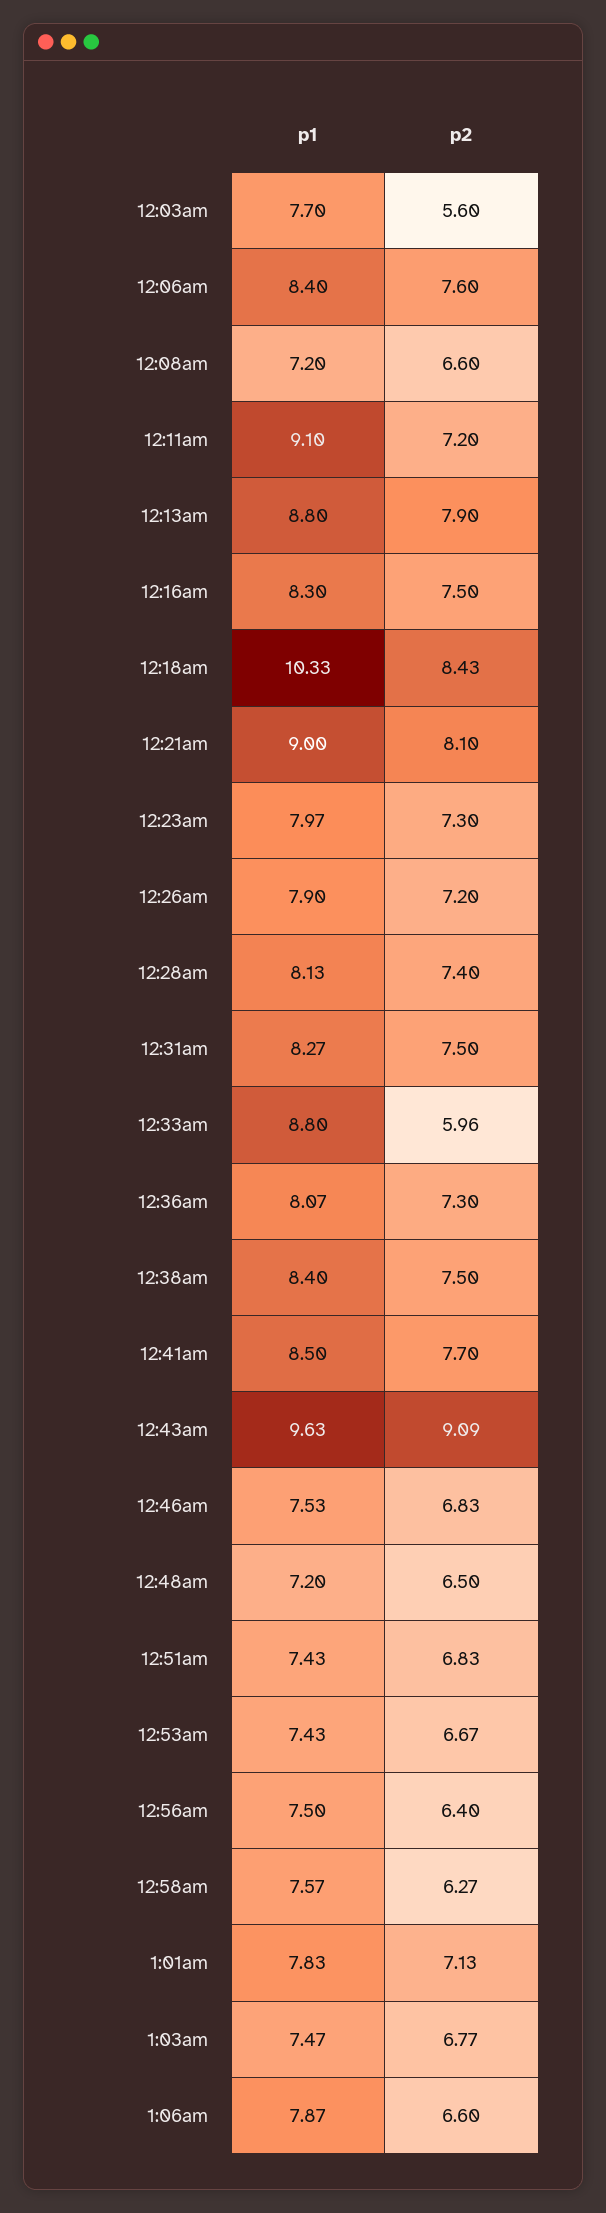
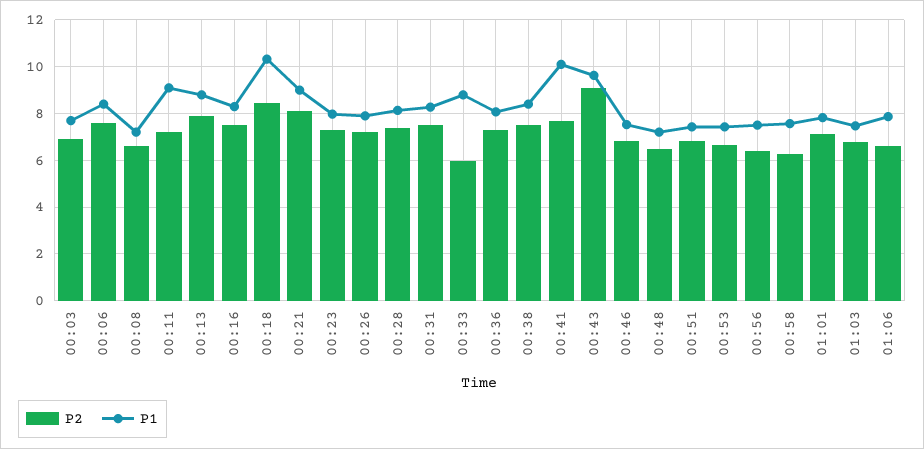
  {
    "p1": {
      "12:03am": 7.7,
      "12:06am": 8.4,
      "12:08am": 7.2,
      "12:11am": 9.1,
      "12:13am": 8.8,
      "12:16am": 8.3,
      "12:18am": 10.33,
      "12:21am": 9,
      "12:23am": 7.97,
      "12:26am": 7.9,
      "12:28am": 8.13,
      "12:31am": 8.27,
      "12:33am": 8.8,
      "12:36am": 8.07,
      "12:38am": 8.4,
-     "12:41am": 8.5,
+     "12:41am": 10,
      "12:43am": 9.63,
      "12:46am": 7.53,
      "12:48am": 7.2,
      "12:51am": 7.43,
      "12:53am": 7.43,
      "12:56am": 7.5,
      "12:58am": 7.57,
      "1:01am": 7.83,
      "1:03am": 7.47,
      "1:06am": 7.87
    },
    "p2": {
-     "12:03am": 5.6,
+     "12:03am": 7,
      "12:06am": 7.6,
      "12:08am": 6.6,
      "12:11am": 7.2,
      "12:13am": 7.9,
      "12:16am": 7.5,
      "12:18am": 8.43,
      "12:21am": 8.1,
      "12:23am": 7.3,
      "12:26am": 7.2,
      "12:28am": 7.4,
      "12:31am": 7.5,
      "12:33am": 5.96,
      "12:36am": 7.3,
      "12:38am": 7.5,
      "12:41am": 7.7,
      "12:43am": 9.09,
      "12:46am": 6.83,
      "12:48am": 6.5,
      "12:51am": 6.83,
      "12:53am": 6.67,
      "12:56am": 6.4,
      "12:58am": 6.27,
      "1:01am": 7.13,
      "1:03am": 6.77,
      "1:06am": 6.6
    }
  }

